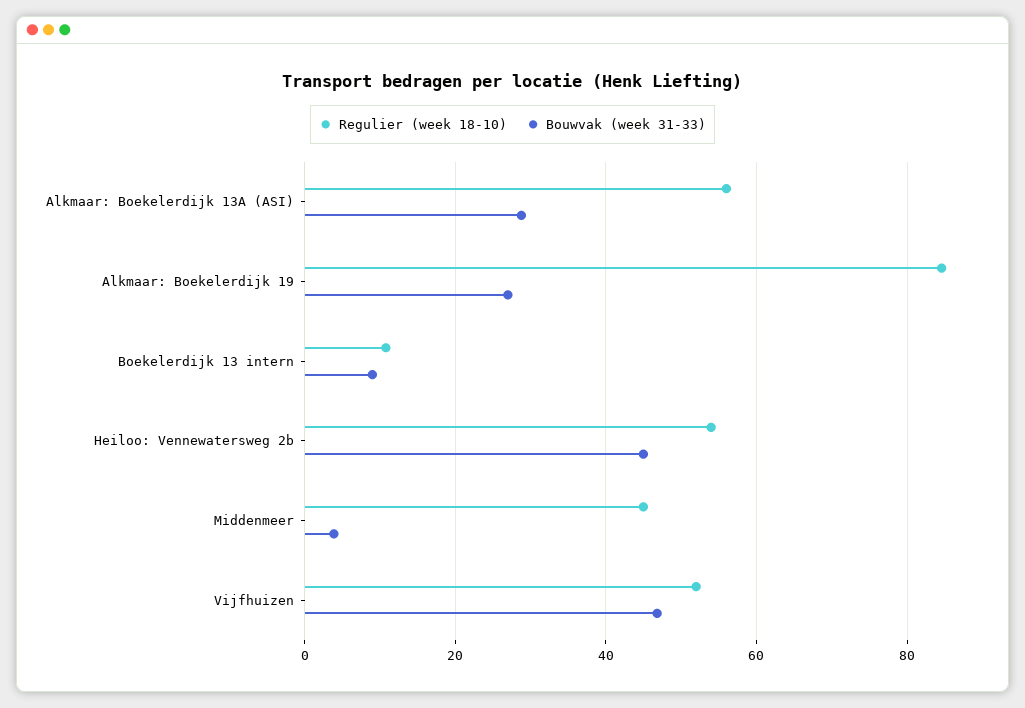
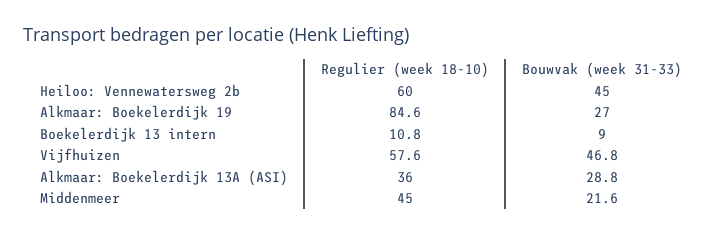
  {
    "Regulier (week 18-10)": {
-     "Alkmaar: Boekelerdijk 13A (ASI)": 56,
+     "Alkmaar: Boekelerdijk 13A (ASI)": 36,
      "Alkmaar: Boekelerdijk 19": 84.6,
      "Boekelerdijk 13 intern": 10.8,
-     "Heiloo: Vennewatersweg 2b": 54,
+     "Heiloo: Vennewatersweg 2b": 60,
      "Middenmeer": 45,
-     "Vijfhuizen": 52
+     "Vijfhuizen": 57.6
    },
    "Bouwvak (week 31-33)": {
      "Alkmaar: Boekelerdijk 13A (ASI)": 28.8,
      "Alkmaar: Boekelerdijk 19": 27,
      "Boekelerdijk 13 intern": 9,
      "Heiloo: Vennewatersweg 2b": 45,
-     "Middenmeer": 4,
+     "Middenmeer": 21.6,
      "Vijfhuizen": 46.8
    }
  }

